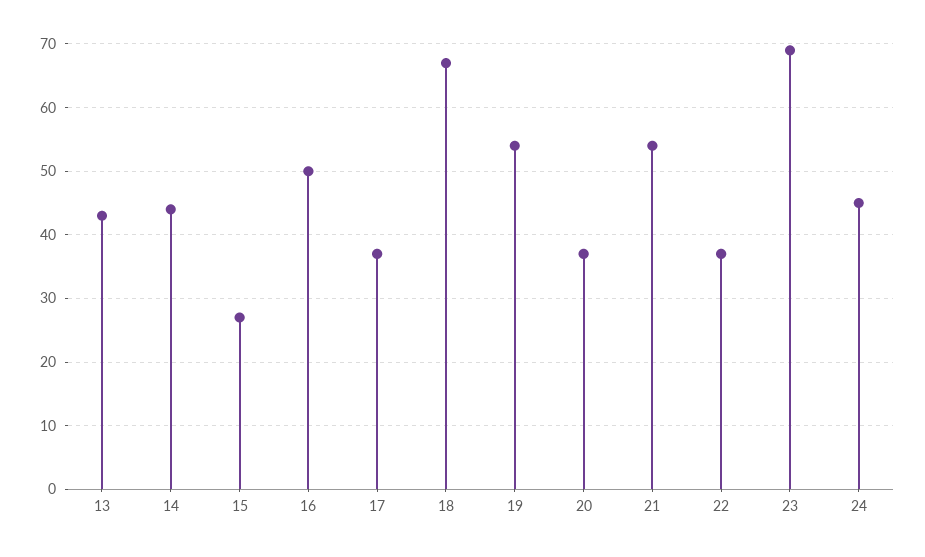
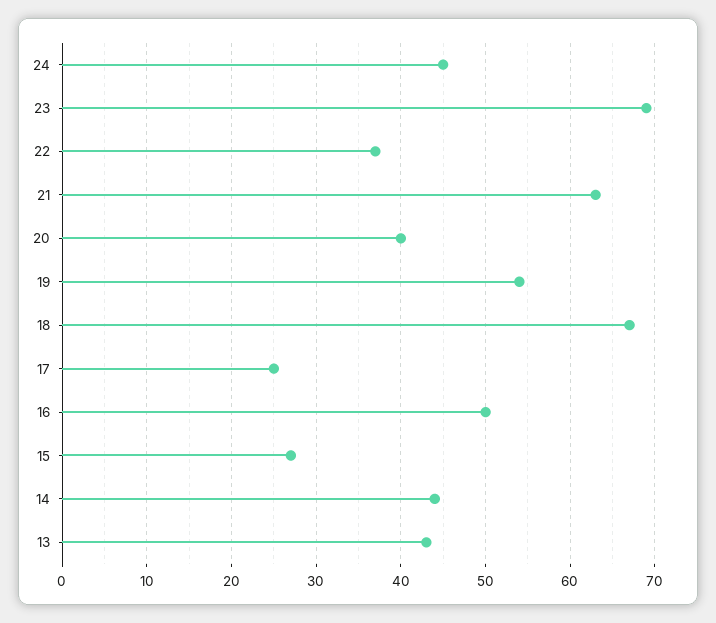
  {
    "13": 43,
    "14": 44,
    "15": 27,
    "16": 50,
-   "17": 37,
+   "17": 25,
    "18": 67,
    "19": 54,
-   "20": 37,
+   "20": 40,
-   "21": 54,
+   "21": 63,
    "22": 37,
    "23": 69,
    "24": 45
  }

